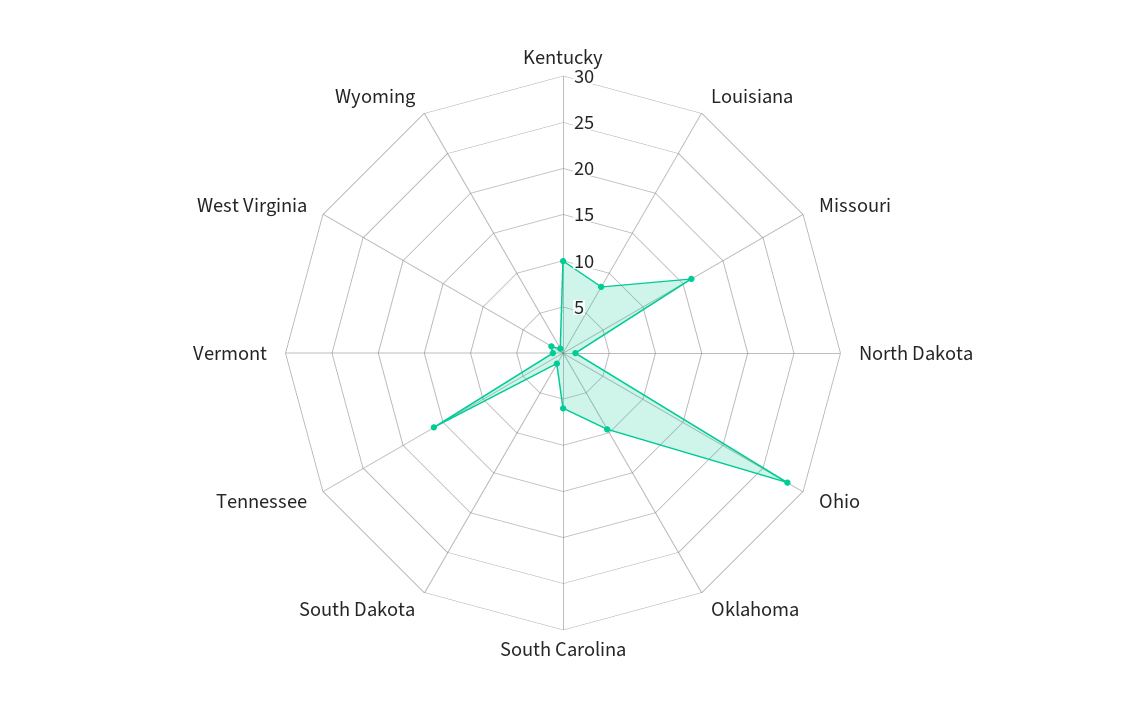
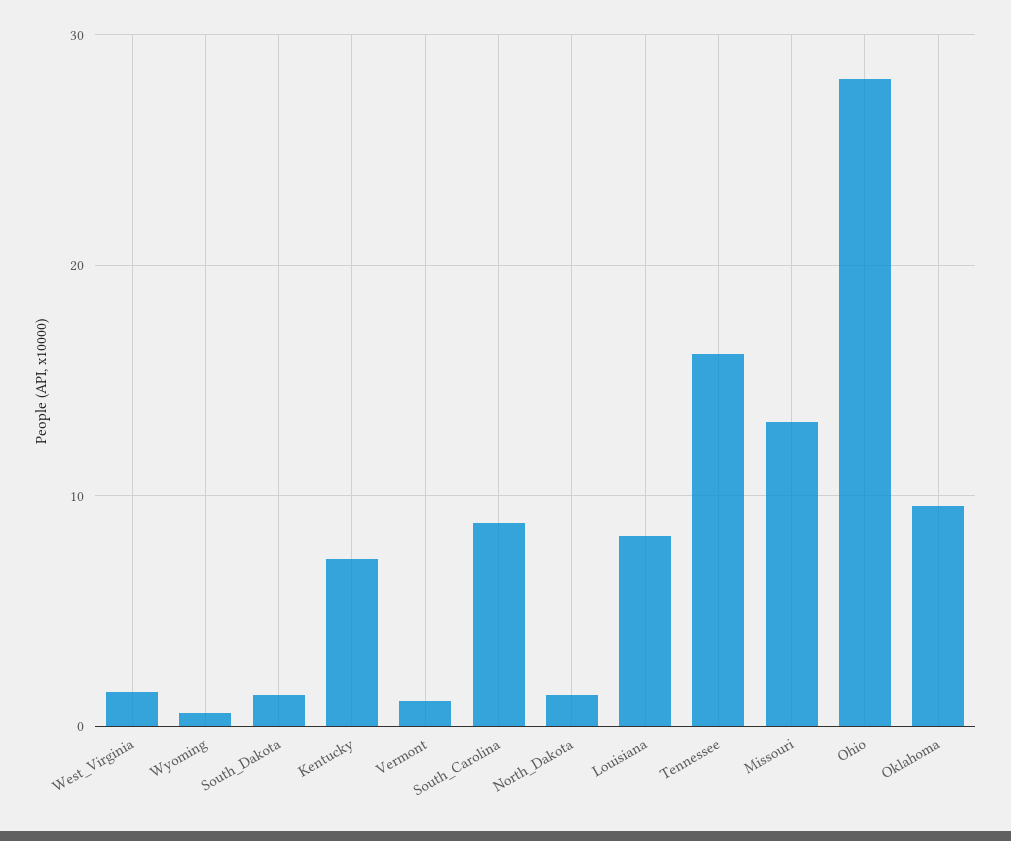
  {
-   "Kentucky": 10,
+   "Kentucky": 7,
    "Louisiana": 8,
-   "Missouri": 16,
+   "Missouri": 13,
    "North Dakota": 1,
    "Ohio": 28,
    "Oklahoma": 10,
-   "South Carolina": 6,
+   "South Carolina": 9,
    "South Dakota": 1,
    "Tennessee": 16,
    "Vermont": 1,
    "West Virginia": 1,
    "Wyoming": 1
  }

